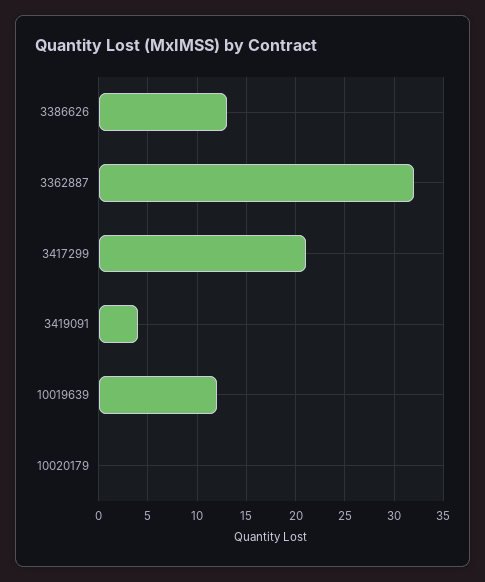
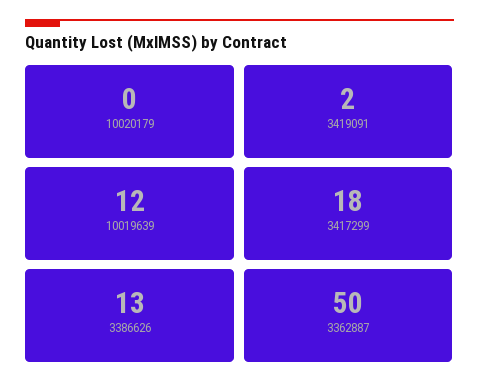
  {
    "3386626": 13,
-   "3362887": 32,
+   "3362887": 50,
-   "3417299": 21,
+   "3417299": 18,
-   "3419091": 4,
+   "3419091": 2,
    "10019639": 12,
    "10020179": 0
  }

